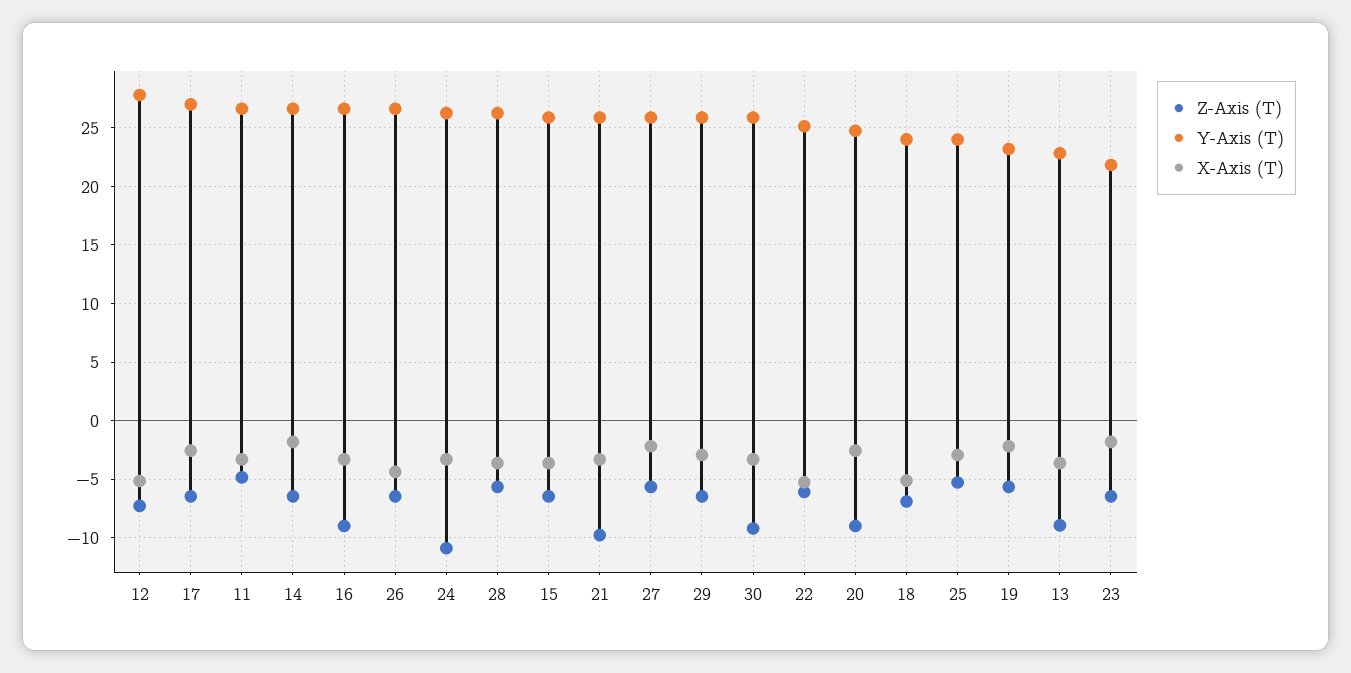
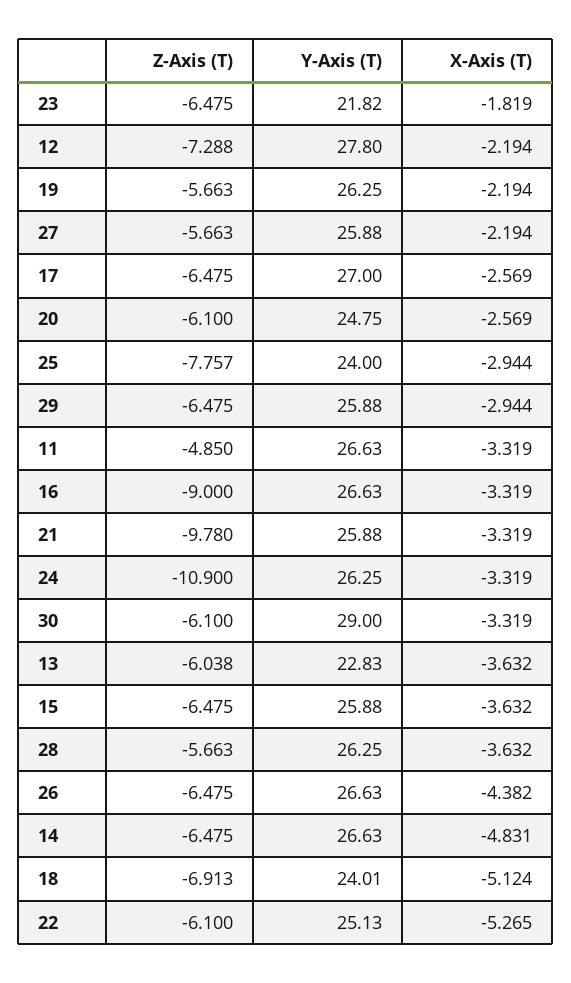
  {
    "Z-Axis (T)": {
      "12": -7.288,
      "17": -6.475,
      "11": -4.85,
      "14": -6.475,
      "16": -9,
      "26": -6.475,
      "24": -10.9,
      "28": -5.663,
      "15": -6.475,
      "21": -9.78,
      "27": -5.663,
      "29": -6.475,
-     "30": -9,
+     "30": -6.1,
      "22": -6.1,
-     "20": -9,
+     "20": -6.1,
      "18": -6.913,
-     "25": -5,
+     "25": -7.757,
      "19": -5.663,
-     "13": -9,
+     "13": -6.038,
      "23": -6.475
    },
    "Y-Axis (T)": {
      "12": 27.8,
      "17": 27,
      "11": 26.63,
      "14": 26.63,
      "16": 26.63,
      "26": 26.63,
      "24": 26.25,
      "28": 26.25,
      "15": 25.88,
      "21": 25.88,
      "27": 25.88,
      "29": 25.88,
-     "30": 26,
+     "30": 29,
      "22": 25.13,
      "20": 24.75,
      "18": 24.01,
      "25": 24,
-     "19": 23,
+     "19": 26.25,
      "13": 22.83,
      "23": 21.82
    },
    "X-Axis (T)": {
-     "12": -5,
+     "12": -2.194,
      "17": -2.569,
      "11": -3.319,
-     "14": -2,
+     "14": -4.831,
      "16": -3.319,
      "26": -4.382,
      "24": -3.319,
      "28": -3.632,
      "15": -3.632,
      "21": -3.319,
      "27": -2.194,
      "29": -2.944,
      "30": -3.319,
      "22": -5.265,
      "20": -2.569,
      "18": -5.124,
      "25": -2.944,
      "19": -2.194,
      "13": -3.632,
      "23": -1.819
    }
  }

